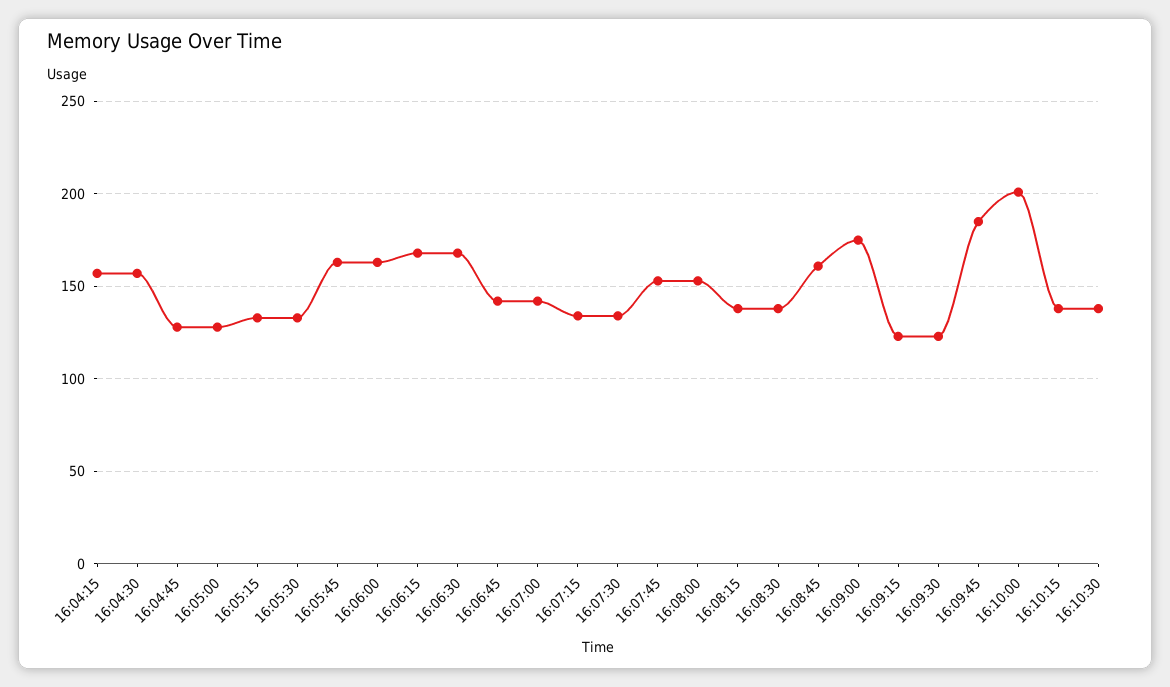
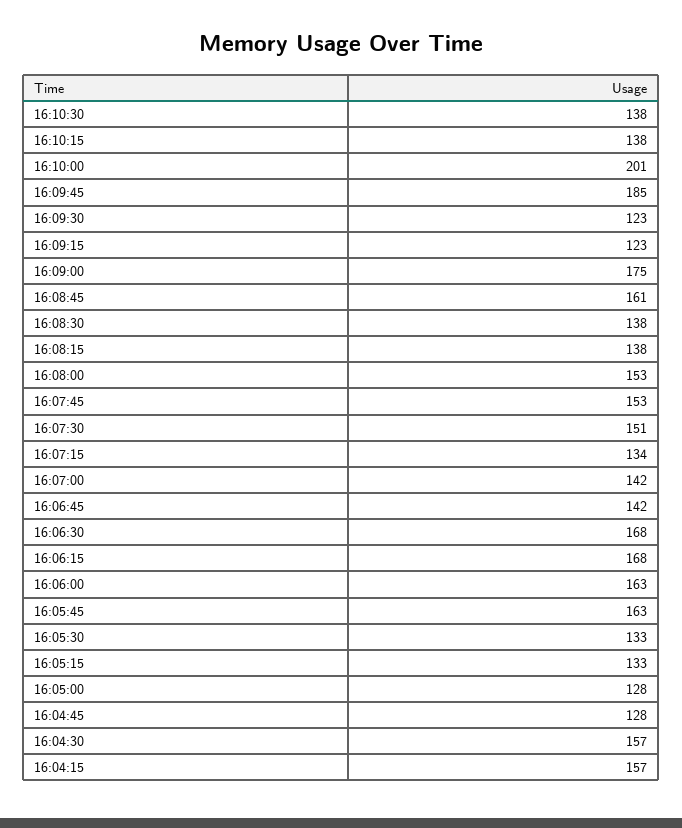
  {
    "16:04:15": 157,
    "16:04:30": 157,
    "16:04:45": 128,
    "16:05:00": 128,
    "16:05:15": 133,
    "16:05:30": 133,
    "16:05:45": 163,
    "16:06:00": 163,
    "16:06:15": 168,
    "16:06:30": 168,
    "16:06:45": 142,
    "16:07:00": 142,
    "16:07:15": 134,
-   "16:07:30": 135,
+   "16:07:30": 151,
    "16:07:45": 153,
    "16:08:00": 153,
    "16:08:15": 138,
    "16:08:30": 138,
    "16:08:45": 161,
    "16:09:00": 175,
    "16:09:15": 123,
    "16:09:30": 123,
    "16:09:45": 185,
    "16:10:00": 201,
    "16:10:15": 138,
    "16:10:30": 138
  }

